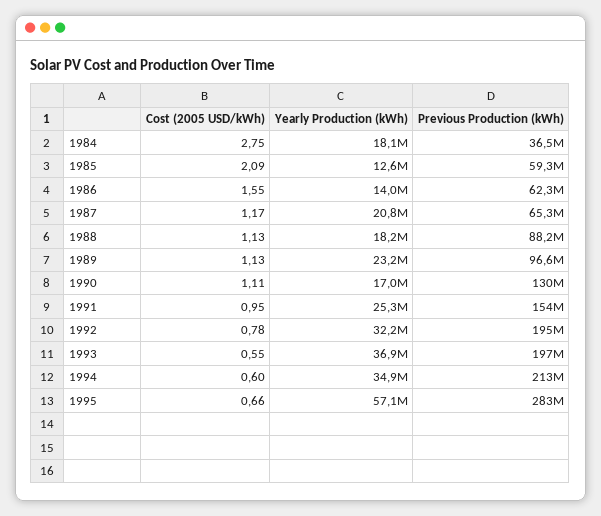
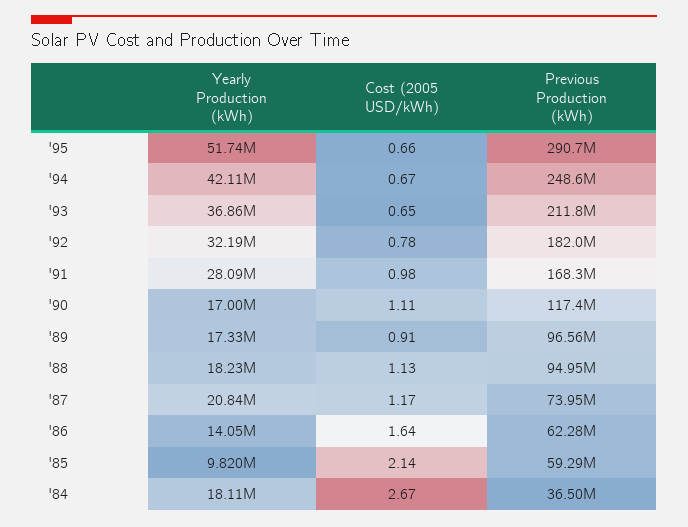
  {
    "Cost (2005 USD/kWh)": {
-     "1984": 2.75,
+     "1984": 2.67,
-     "1985": 2.09,
+     "1985": 2.14,
-     "1986": 1.55,
+     "1986": 1.64,
      "1987": 1.17,
      "1988": 1.13,
-     "1989": 1.13,
+     "1989": 0.91,
      "1990": 1.11,
-     "1991": 0.95,
+     "1991": 0.98,
      "1992": 0.78,
-     "1993": 0.55,
+     "1993": 0.65,
-     "1994": 0.6,
+     "1994": 0.67,
      "1995": 0.66
    },
    "Yearly Production (kWh)": {
      "1984": 18110000,
-     "1985": 12600000,
+     "1985": 9820000,
      "1986": 14050000,
      "1987": 20840000,
      "1988": 18230000,
-     "1989": 23200000,
+     "1989": 17330000,
      "1990": 17000000,
-     "1991": 25300000,
+     "1991": 28090000,
      "1992": 32190000,
      "1993": 36860000,
-     "1994": 34900000,
+     "1994": 42110000,
-     "1995": 57100000
+     "1995": 51740000
    },
    "Previous Production (kWh)": {
      "1984": 36500000,
      "1985": 59290000,
      "1986": 62280000,
-     "1987": 65300000,
+     "1987": 73950000,
-     "1988": 88200000,
+     "1988": 94950000,
      "1989": 96560000,
-     "1990": 130000000,
+     "1990": 117400000,
-     "1991": 154000000,
+     "1991": 168300000,
-     "1992": 195000000,
+     "1992": 182000000,
-     "1993": 197000000,
+     "1993": 211800000,
-     "1994": 213000000,
+     "1994": 248600000,
-     "1995": 283000000
+     "1995": 290700000
    }
  }

